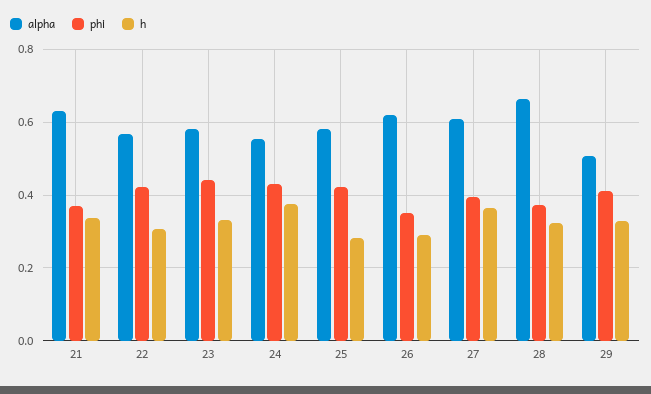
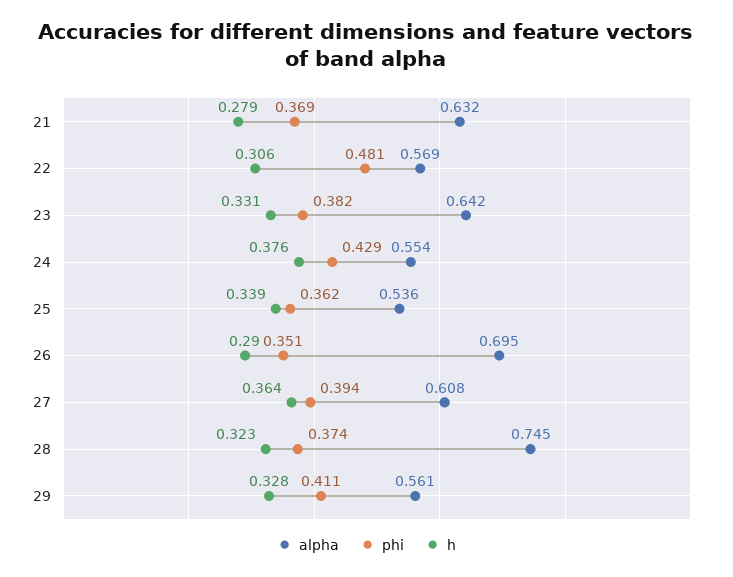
  {
    "alpha": {
      "21": 0.632,
      "22": 0.569,
-     "23": 0.58,
+     "23": 0.642,
      "24": 0.554,
-     "25": 0.58,
+     "25": 0.536,
-     "26": 0.62,
+     "26": 0.695,
      "27": 0.608,
-     "28": 0.66,
+     "28": 0.745,
-     "29": 0.5
+     "29": 0.561
    },
    "phi": {
      "21": 0.369,
-     "22": 0.42,
+     "22": 0.481,
-     "23": 0.44,
+     "23": 0.382,
      "24": 0.429,
-     "25": 0.42,
+     "25": 0.362,
      "26": 0.351,
      "27": 0.394,
      "28": 0.374,
      "29": 0.411
    },
    "h": {
-     "21": 0.34,
+     "21": 0.279,
      "22": 0.306,
      "23": 0.331,
      "24": 0.376,
-     "25": 0.28,
+     "25": 0.339,
      "26": 0.29,
      "27": 0.364,
      "28": 0.323,
      "29": 0.328
    }
  }

